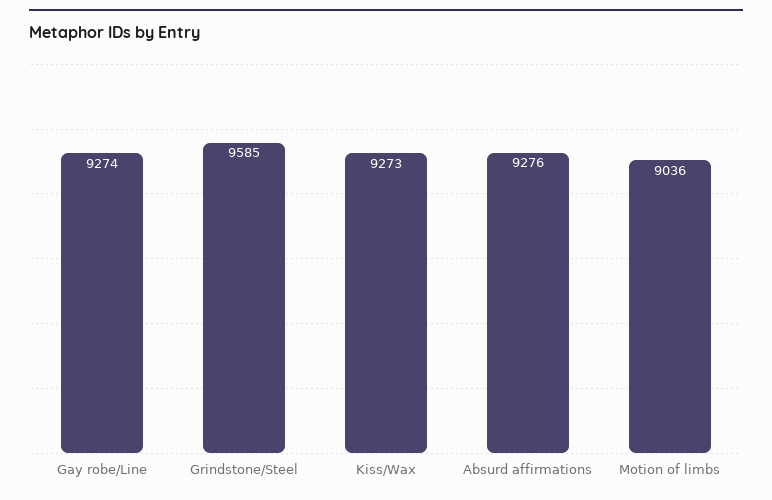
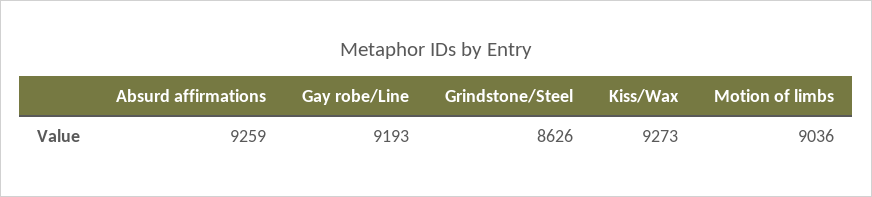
  {
-   "Gay robe/Line": 9274,
+   "Gay robe/Line": 9193,
-   "Grindstone/Steel": 9585,
+   "Grindstone/Steel": 8626,
    "Kiss/Wax": 9273,
-   "Absurd affirmations": 9276,
+   "Absurd affirmations": 9259,
    "Motion of limbs": 9036
  }

